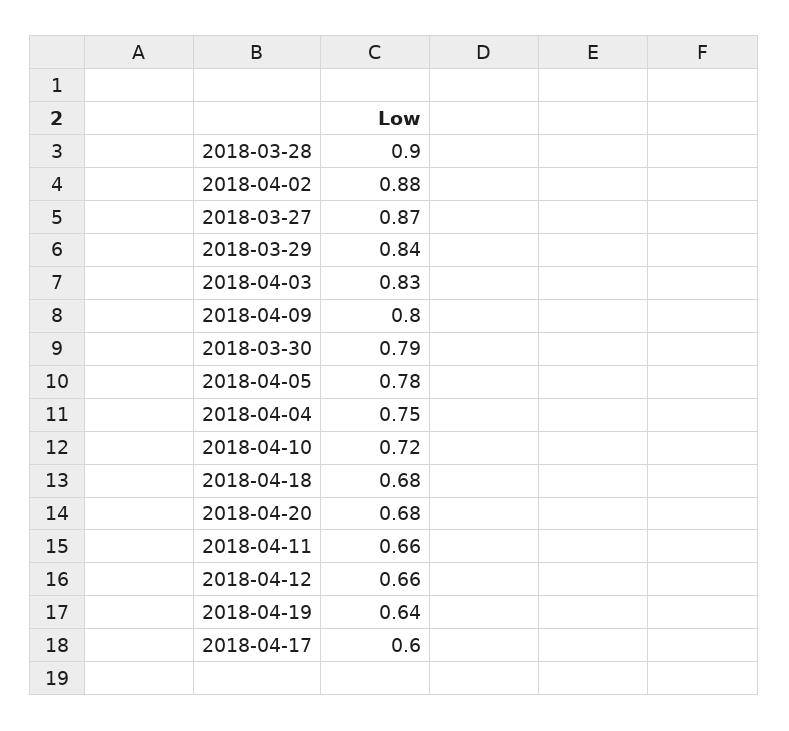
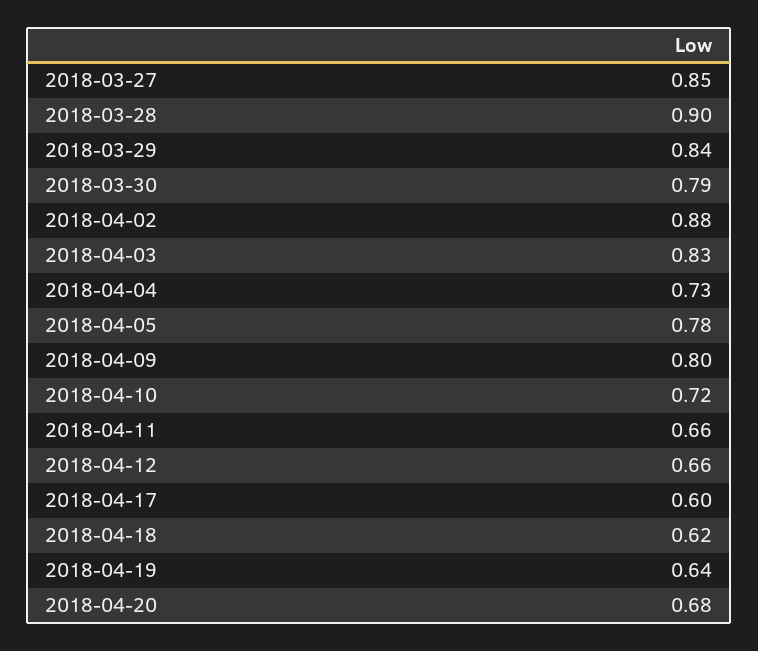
  {
    "2018-03-28": 0.9,
    "2018-04-02": 0.88,
-   "2018-03-27": 0.87,
+   "2018-03-27": 0.85,
    "2018-03-29": 0.84,
    "2018-04-03": 0.83,
    "2018-04-09": 0.8,
    "2018-03-30": 0.79,
    "2018-04-05": 0.78,
-   "2018-04-04": 0.75,
+   "2018-04-04": 0.73,
    "2018-04-10": 0.72,
-   "2018-04-18": 0.68,
+   "2018-04-18": 0.62,
    "2018-04-20": 0.68,
    "2018-04-11": 0.66,
    "2018-04-12": 0.66,
    "2018-04-19": 0.64,
    "2018-04-17": 0.6
  }

